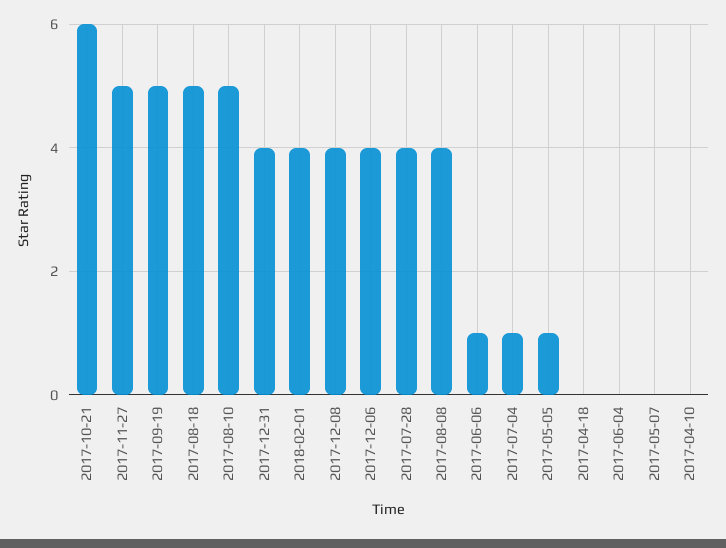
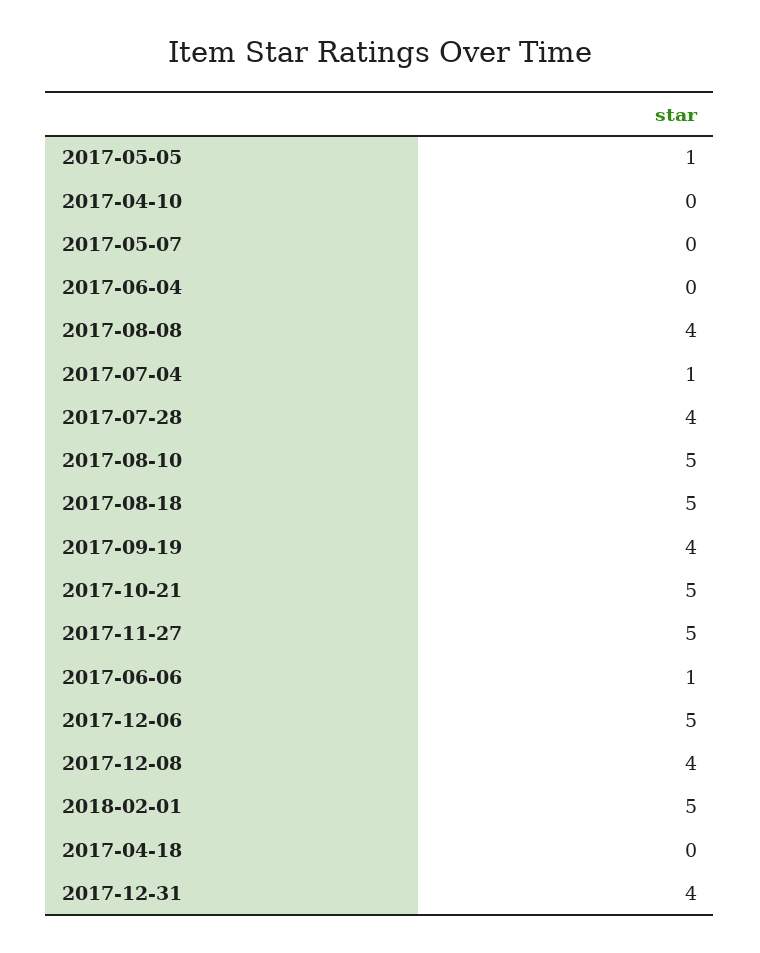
  {
-   "2017-10-21": 6,
+   "2017-10-21": 5,
    "2017-11-27": 5,
-   "2017-09-19": 5,
+   "2017-09-19": 4,
    "2017-08-18": 5,
    "2017-08-10": 5,
    "2017-12-31": 4,
-   "2018-02-01": 4,
+   "2018-02-01": 5,
    "2017-12-08": 4,
-   "2017-12-06": 4,
+   "2017-12-06": 5,
    "2017-07-28": 4,
    "2017-08-08": 4,
    "2017-06-06": 1,
    "2017-07-04": 1,
    "2017-05-05": 1,
    "2017-04-18": 0,
    "2017-06-04": 0,
    "2017-05-07": 0,
    "2017-04-10": 0
  }

